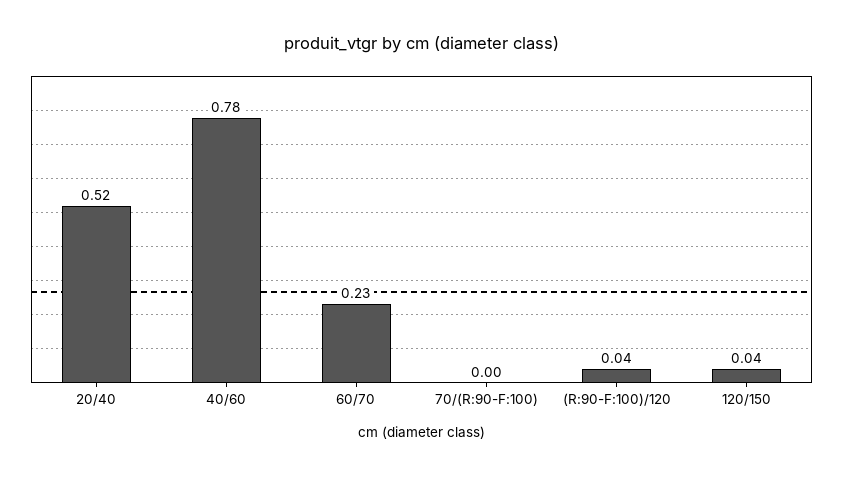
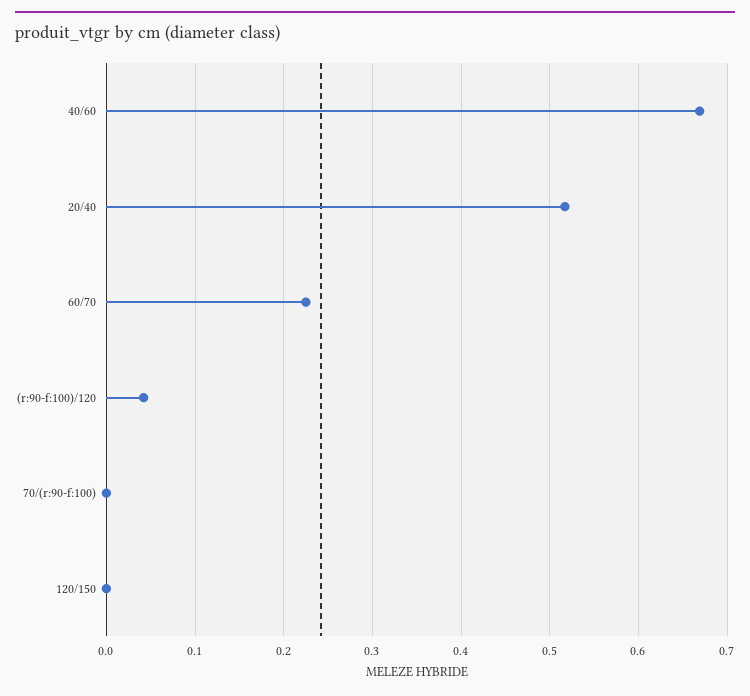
  {
    "20/40": 0.52,
-   "40/60": 0.78,
+   "40/60": 0.67,
    "60/70": 0.23,
    "70/(R:90-F:100)": 0,
    "(R:90-F:100)/120": 0.04,
-   "120/150": 0.04
+   "120/150": 0
  }

